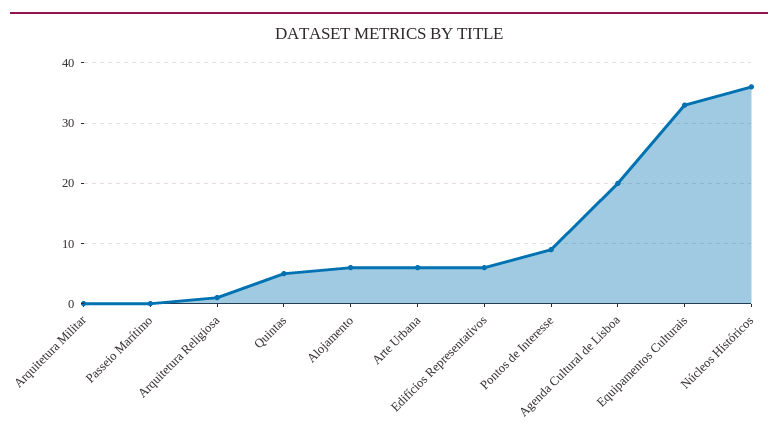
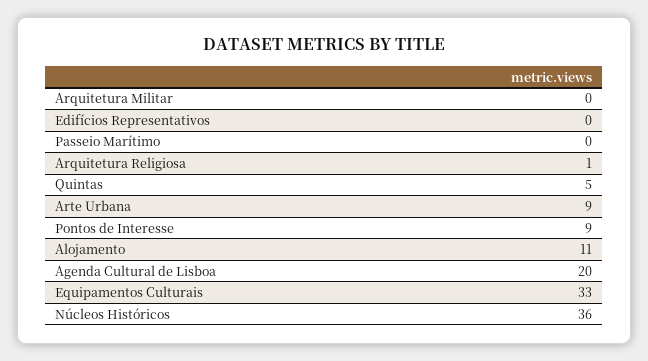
  {
    "Arquitetura Militar": 0,
    "Passeio Marítimo": 0,
    "Arquitetura Religiosa": 1,
    "Quintas": 5,
-   "Alojamento": 6,
+   "Alojamento": 11,
-   "Arte Urbana": 6,
+   "Arte Urbana": 9,
-   "Edifícios Representativos": 6,
+   "Edifícios Representativos": 0,
    "Pontos de Interesse": 9,
    "Agenda Cultural de Lisboa": 20,
    "Equipamentos Culturais": 33,
    "Núcleos Históricos": 36
  }

